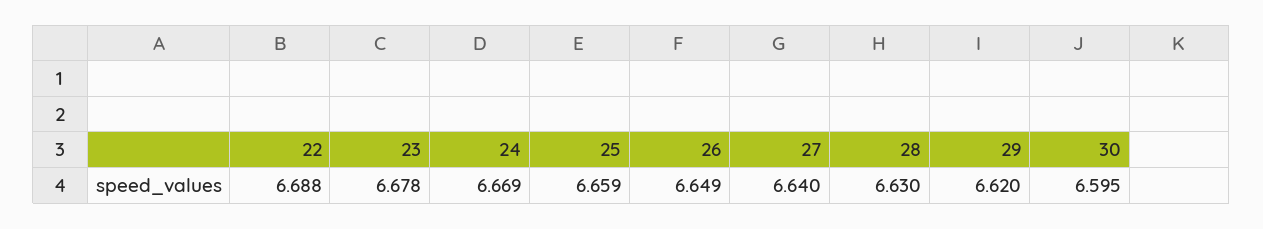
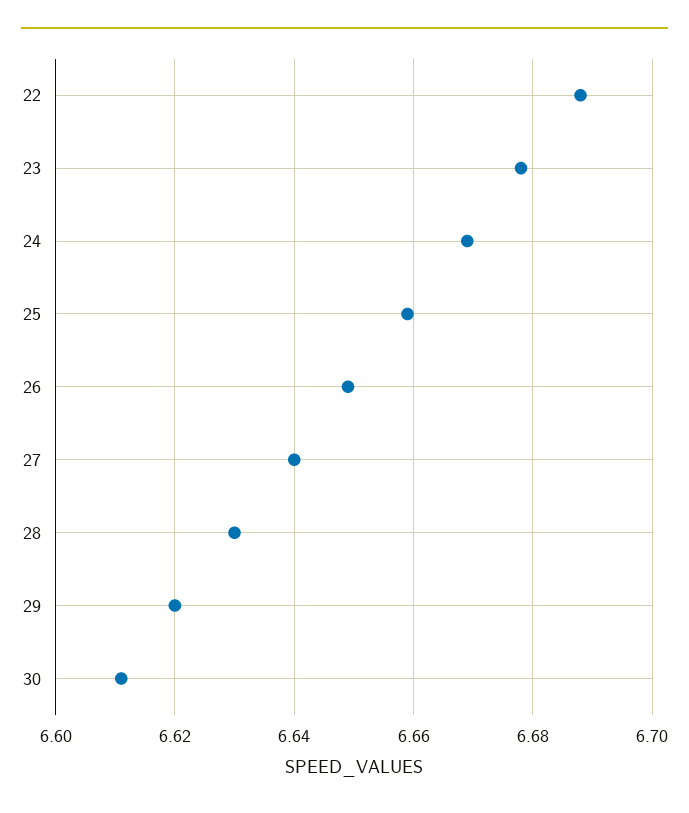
  {
    "22": 6.688,
    "23": 6.678,
    "24": 6.669,
    "25": 6.659,
    "26": 6.649,
    "27": 6.64,
    "28": 6.63,
    "29": 6.62,
-   "30": 6.595
+   "30": 6.61
  }

